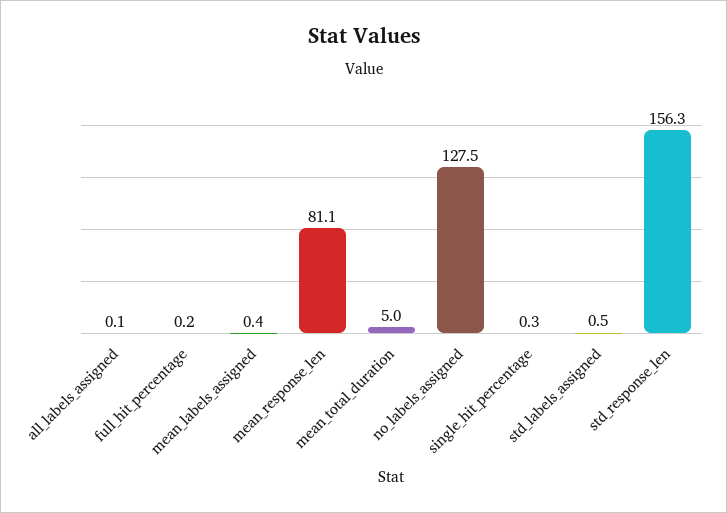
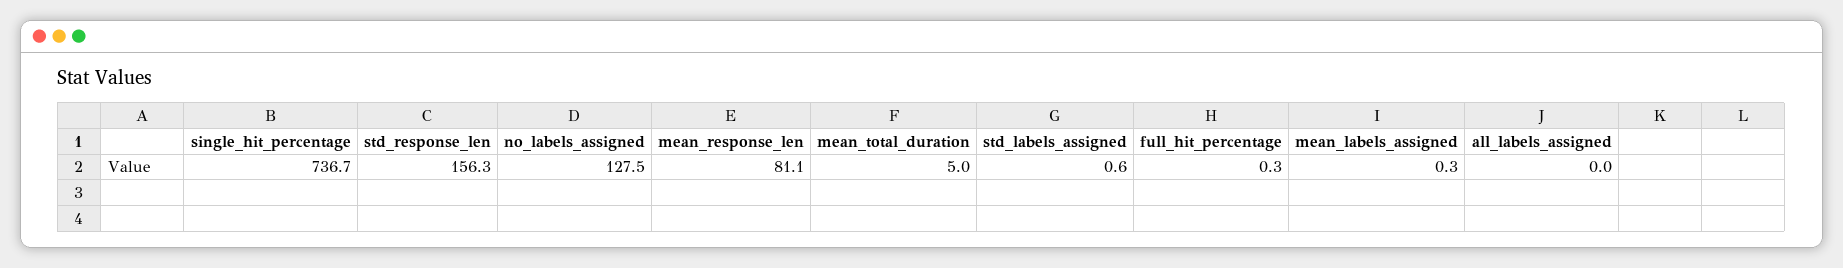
  {
-   "all_labels_assigned": 0.1,
+   "all_labels_assigned": 0,
-   "full_hit_percentage": 0.2,
+   "full_hit_percentage": 0.3,
-   "mean_labels_assigned": 0.4,
+   "mean_labels_assigned": 0.3,
    "mean_response_len": 81.1,
    "mean_total_duration": 5,
    "no_labels_assigned": 127.5,
-   "single_hit_percentage": 0.3,
+   "single_hit_percentage": 736.7,
-   "std_labels_assigned": 0.5,
+   "std_labels_assigned": 0.6,
    "std_response_len": 156.3
  }

